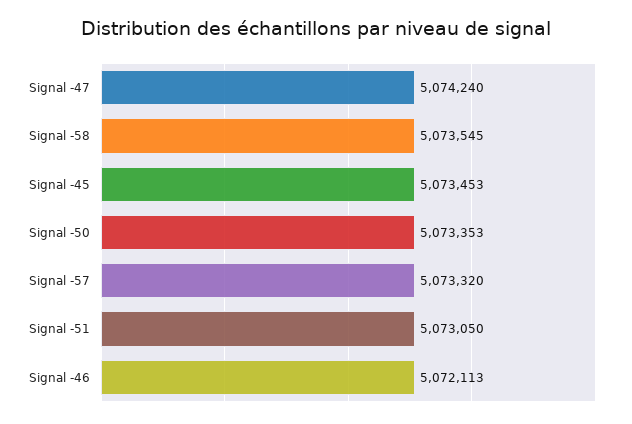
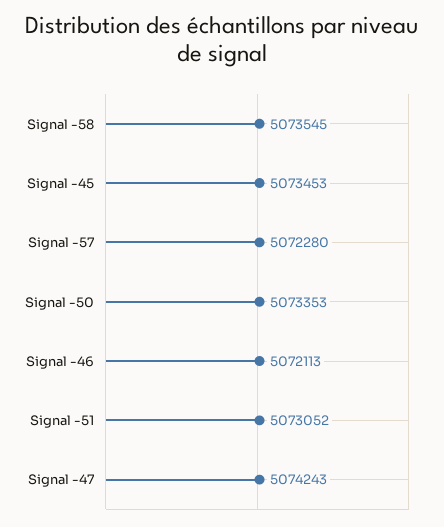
  {
-   "Signal -47": 5074240,
+   "Signal -47": 5074243,
    "Signal -58": 5073545,
    "Signal -45": 5073453,
    "Signal -50": 5073353,
-   "Signal -57": 5073320,
+   "Signal -57": 5072280,
-   "Signal -51": 5073050,
+   "Signal -51": 5073052,
    "Signal -46": 5072113
  }

